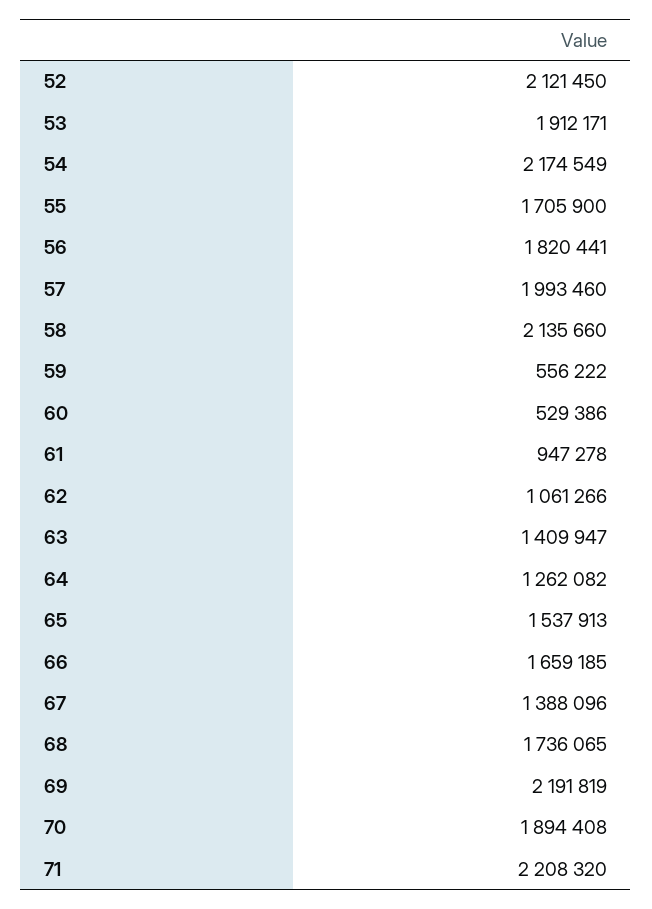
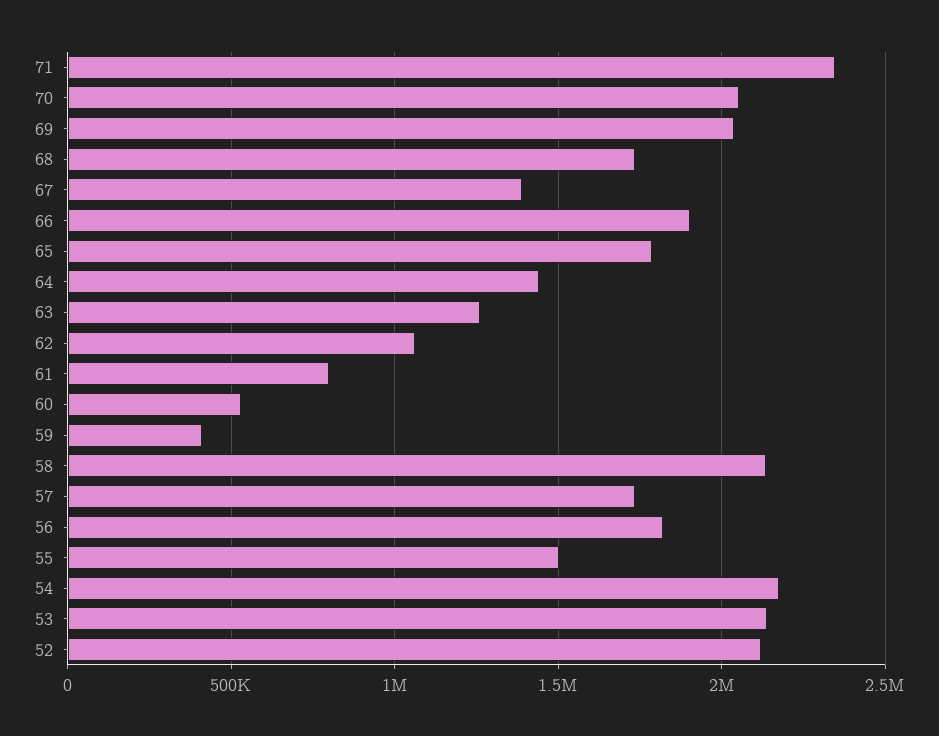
  {
    "52": 2121450,
-   "53": 1912171,
+   "53": 2150000,
    "54": 2174549,
-   "55": 1705900,
+   "55": 1500000,
    "56": 1820441,
-   "57": 1993460,
+   "57": 1750000,
    "58": 2135660,
-   "59": 556222,
+   "59": 400000,
    "60": 529386,
-   "61": 947278,
+   "61": 800000,
    "62": 1061266,
-   "63": 1409947,
+   "63": 1250000,
-   "64": 1262082,
+   "64": 1450000,
-   "65": 1537913,
+   "65": 1800000,
-   "66": 1659185,
+   "66": 1900000,
    "67": 1388096,
    "68": 1736065,
-   "69": 2191819,
+   "69": 2050000,
-   "70": 1894408,
+   "70": 2050000,
-   "71": 2208320
+   "71": 2350000
  }

